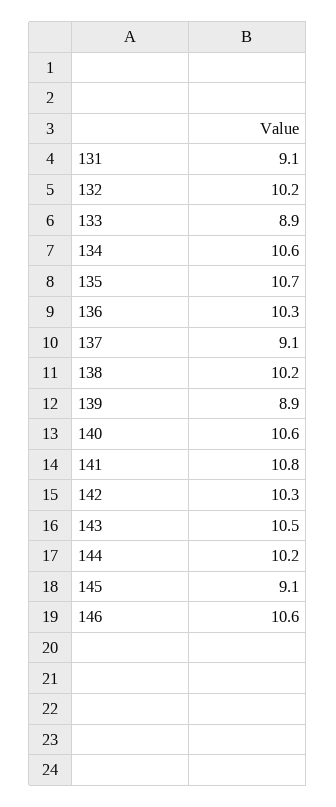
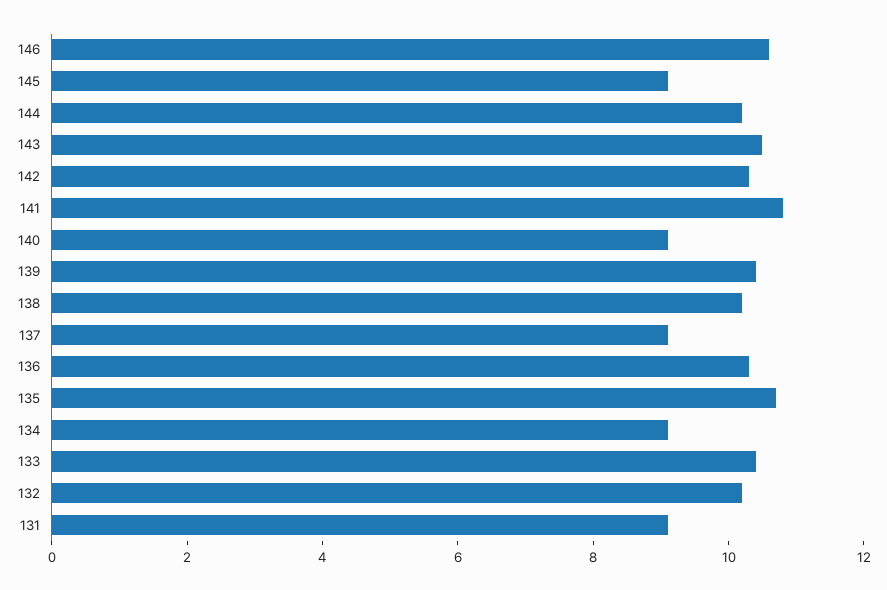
  {
    "131": 9.1,
    "132": 10.2,
-   "133": 8.9,
+   "133": 10.5,
-   "134": 10.6,
+   "134": 9,
    "135": 10.7,
    "136": 10.3,
    "137": 9.1,
    "138": 10.2,
-   "139": 8.9,
+   "139": 10.5,
-   "140": 10.6,
+   "140": 9,
    "141": 10.8,
    "142": 10.3,
    "143": 10.5,
    "144": 10.2,
    "145": 9.1,
    "146": 10.6
  }

